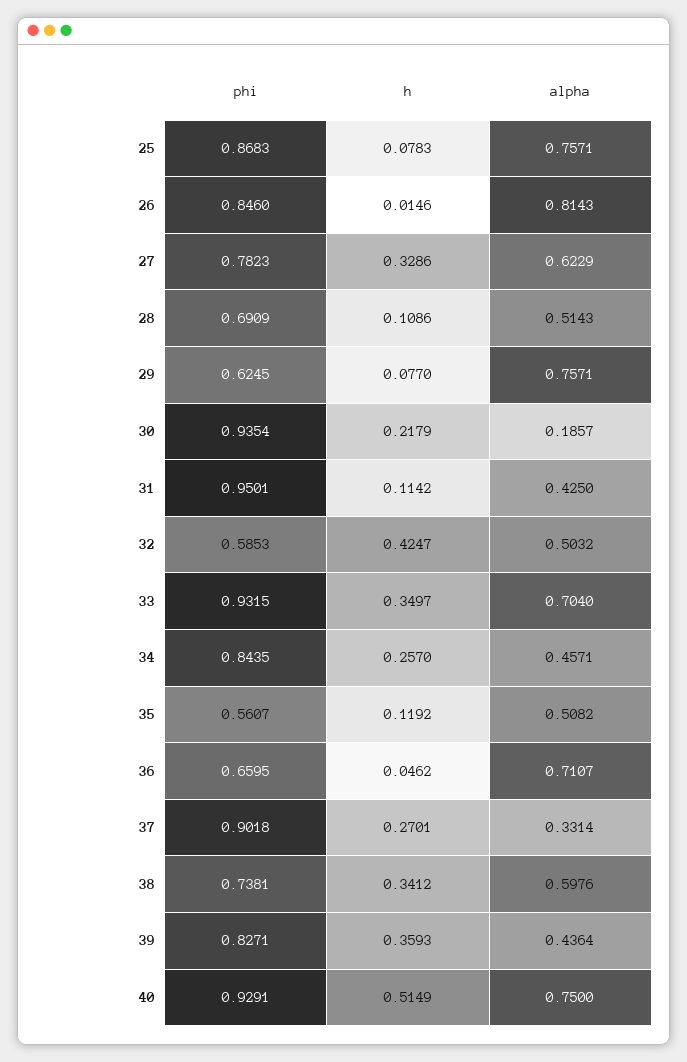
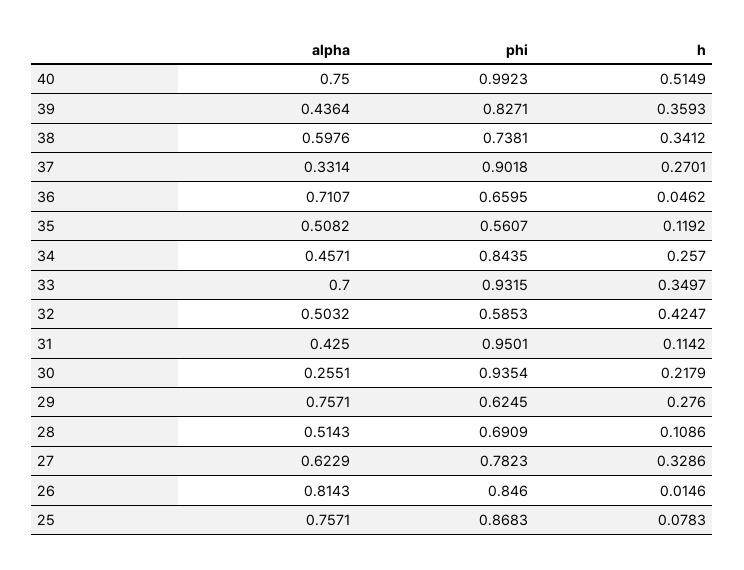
  {
    "phi": {
      "25": 0.8683,
      "26": 0.846,
      "27": 0.7823,
      "28": 0.6909,
      "29": 0.6245,
      "30": 0.9354,
      "31": 0.9501,
      "32": 0.5853,
      "33": 0.9315,
      "34": 0.8435,
      "35": 0.5607,
      "36": 0.6595,
      "37": 0.9018,
      "38": 0.7381,
      "39": 0.8271,
-     "40": 0.9291
+     "40": 0.9923
    },
    "h": {
      "25": 0.0783,
      "26": 0.0146,
      "27": 0.3286,
      "28": 0.1086,
-     "29": 0.077,
+     "29": 0.276,
      "30": 0.2179,
      "31": 0.1142,
      "32": 0.4247,
      "33": 0.3497,
      "34": 0.257,
      "35": 0.1192,
      "36": 0.0462,
      "37": 0.2701,
      "38": 0.3412,
      "39": 0.3593,
      "40": 0.5149
    },
    "alpha": {
      "25": 0.7571,
      "26": 0.8143,
      "27": 0.6229,
      "28": 0.5143,
      "29": 0.7571,
-     "30": 0.1857,
+     "30": 0.2551,
      "31": 0.425,
      "32": 0.5032,
-     "33": 0.704,
+     "33": 0.7,
      "34": 0.4571,
      "35": 0.5082,
      "36": 0.7107,
      "37": 0.3314,
      "38": 0.5976,
      "39": 0.4364,
      "40": 0.75
    }
  }

